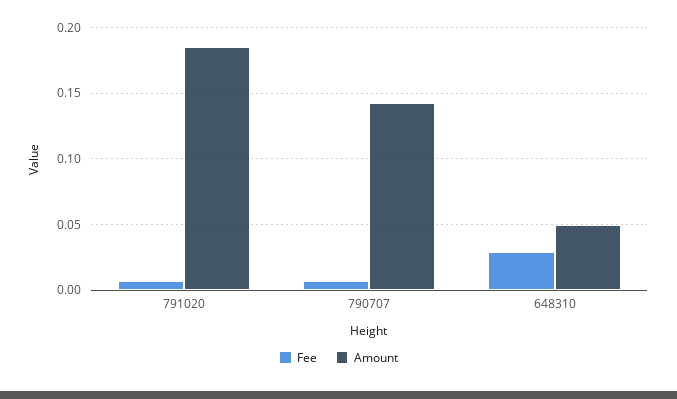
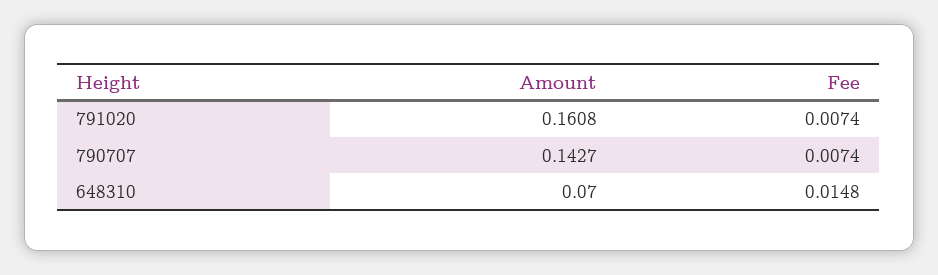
  {
    "Fee": {
      "791020": 0.0074,
      "790707": 0.0074,
-     "648310": 0.03
+     "648310": 0.0148
    },
    "Amount": {
-     "791020": 0.185,
+     "791020": 0.1608,
      "790707": 0.1427,
-     "648310": 0.05
+     "648310": 0.07
    }
  }

